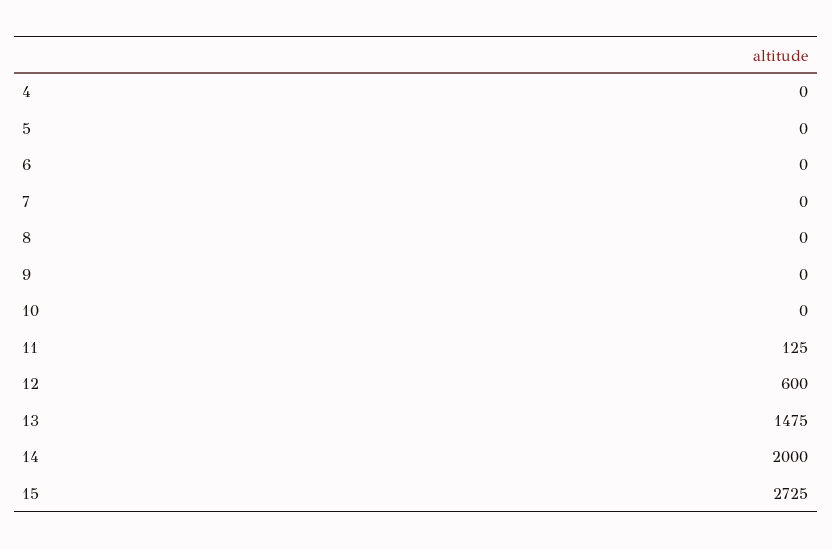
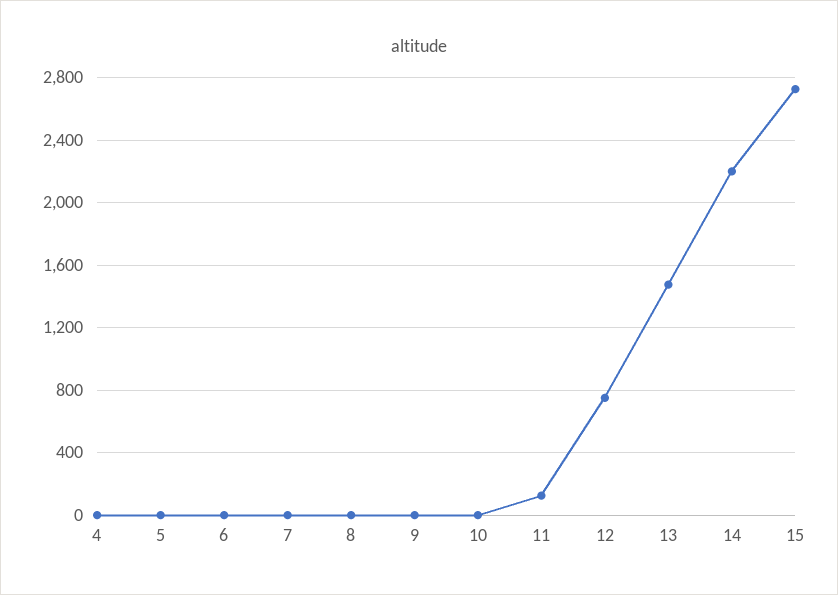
  {
    "4": 0,
    "5": 0,
    "6": 0,
    "7": 0,
    "8": 0,
    "9": 0,
    "10": 0,
    "11": 125,
-   "12": 600,
+   "12": 750,
    "13": 1475,
-   "14": 2000,
+   "14": 2200,
    "15": 2725
  }

